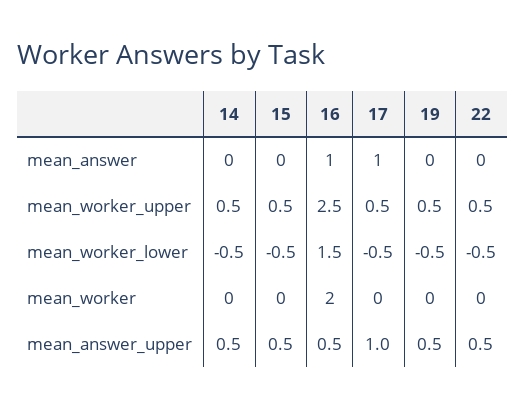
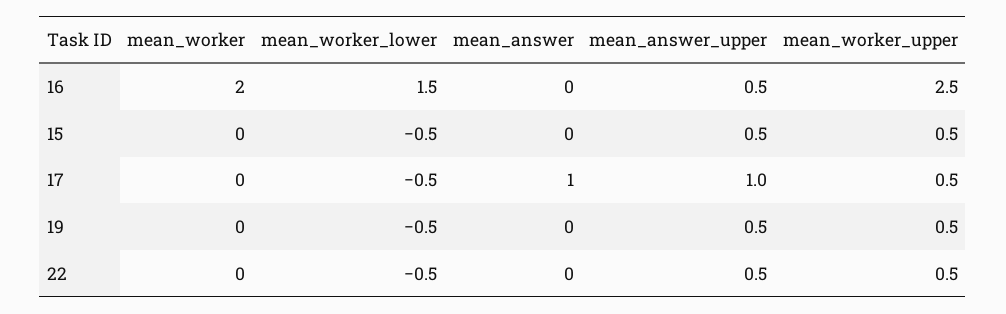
  {
-   "14": {
-     "mean_answer": 0,
-     "mean_worker_upper": 0.5,
-     "mean_worker_lower": -0.5,
-     "mean_worker": 0,
-     "mean_answer_upper": 0.5
-   },
    "15": {
      "mean_answer": 0,
      "mean_worker_upper": 0.5,
      "mean_worker_lower": -0.5,
      "mean_worker": 0,
      "mean_answer_upper": 0.5
    },
    "16": {
-     "mean_answer": 1,
+     "mean_answer": 0,
      "mean_worker_upper": 2.5,
      "mean_worker_lower": 1.5,
      "mean_worker": 2,
      "mean_answer_upper": 0.5
    },
    "17": {
      "mean_answer": 1,
      "mean_worker_upper": 0.5,
      "mean_worker_lower": -0.5,
      "mean_worker": 0,
      "mean_answer_upper": 1
    },
    "19": {
      "mean_answer": 0,
      "mean_worker_upper": 0.5,
      "mean_worker_lower": -0.5,
      "mean_worker": 0,
      "mean_answer_upper": 0.5
    },
    "22": {
      "mean_answer": 0,
      "mean_worker_upper": 0.5,
      "mean_worker_lower": -0.5,
      "mean_worker": 0,
      "mean_answer_upper": 0.5
    }
  }

